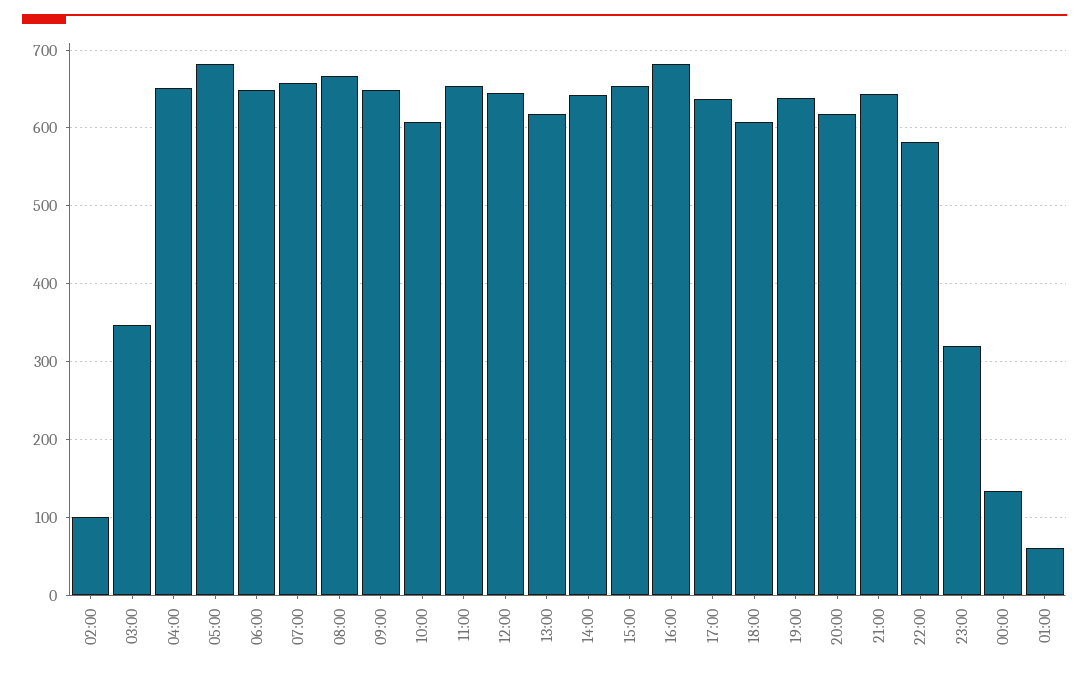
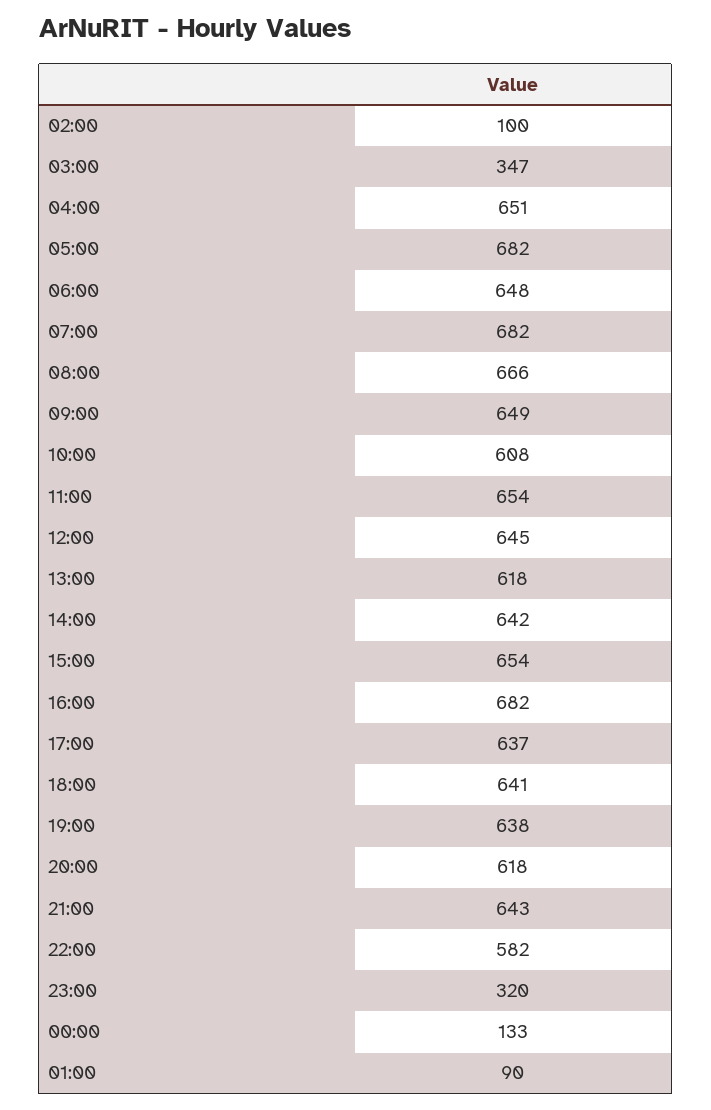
  {
    "02:00": 100,
    "03:00": 347,
    "04:00": 651,
    "05:00": 682,
    "06:00": 648,
-   "07:00": 660,
+   "07:00": 682,
    "08:00": 666,
    "09:00": 649,
    "10:00": 608,
    "11:00": 654,
    "12:00": 645,
    "13:00": 618,
    "14:00": 642,
    "15:00": 654,
    "16:00": 682,
    "17:00": 637,
-   "18:00": 610,
+   "18:00": 641,
    "19:00": 638,
    "20:00": 618,
    "21:00": 643,
    "22:00": 582,
    "23:00": 320,
    "00:00": 133,
-   "01:00": 60
+   "01:00": 90
  }

